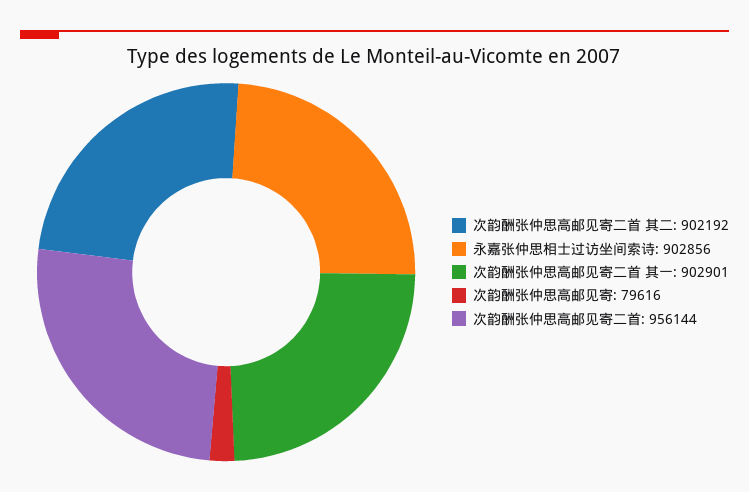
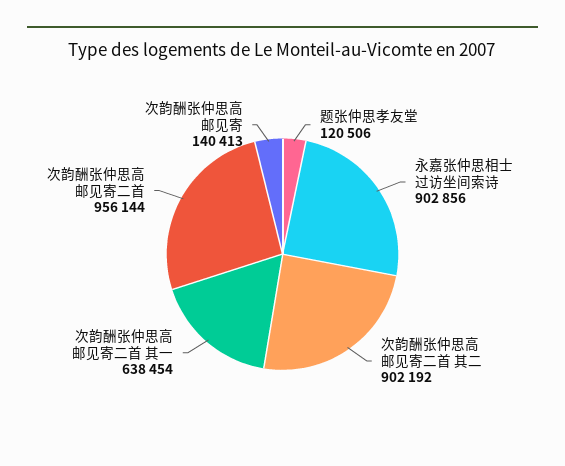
  {
    "次韵酬张仲思高邮见寄二首 其二": 902192,
    "永嘉张仲思相士过访坐间索诗": 902856,
-   "次韵酬张仲思高邮见寄二首 其一": 902901,
+   "次韵酬张仲思高邮见寄二首 其一": 638454,
-   "次韵酬张仲思高邮见寄": 79616,
+   "次韵酬张仲思高邮见寄": 140413,
-   "次韵酬张仲思高邮见寄二首": 956144
+   "次韵酬张仲思高邮见寄二首": 956144,
+   "题张仲思孝友堂": 120506
  }

